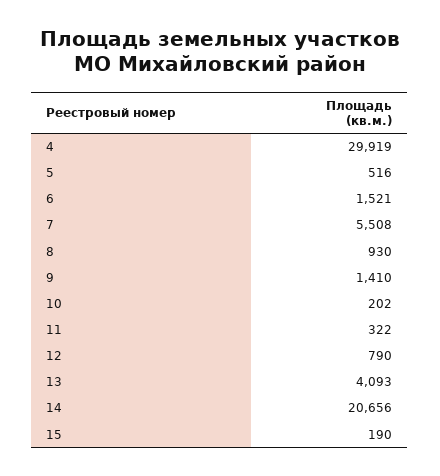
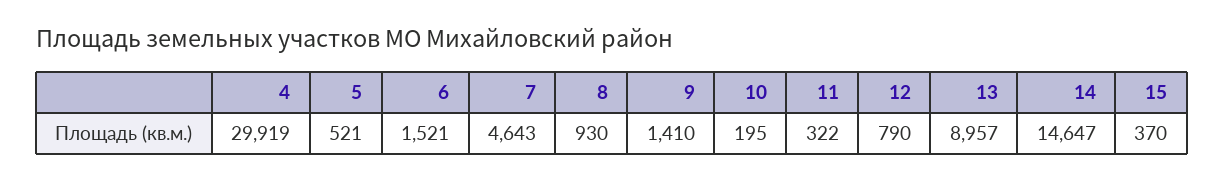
  {
    "4": 29919,
-   "5": 516,
+   "5": 521,
    "6": 1521,
-   "7": 5508,
+   "7": 4643,
    "8": 930,
    "9": 1410,
-   "10": 202,
+   "10": 195,
    "11": 322,
    "12": 790,
-   "13": 4093,
+   "13": 8957,
-   "14": 20656,
+   "14": 14647,
-   "15": 190
+   "15": 370
  }

